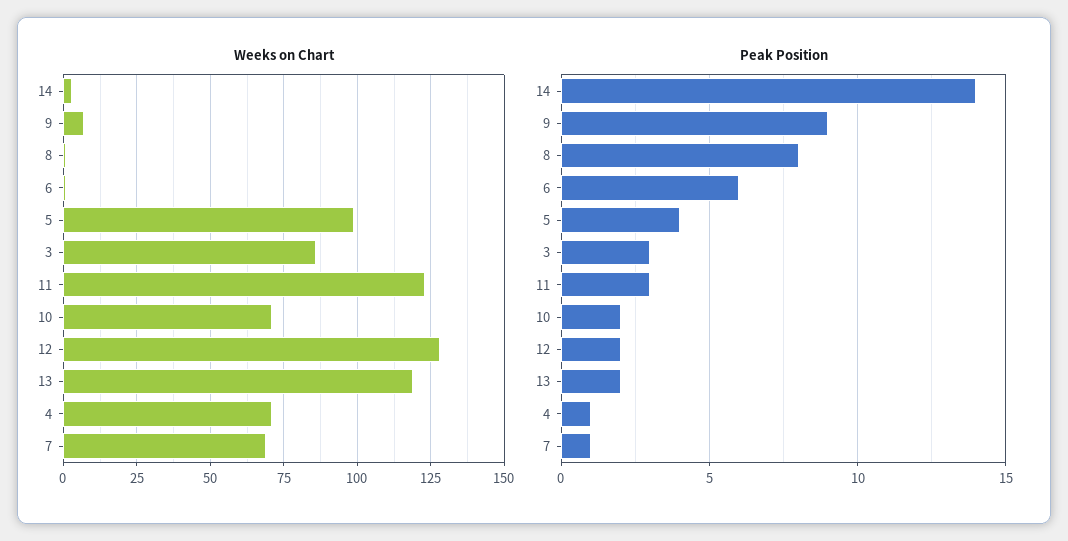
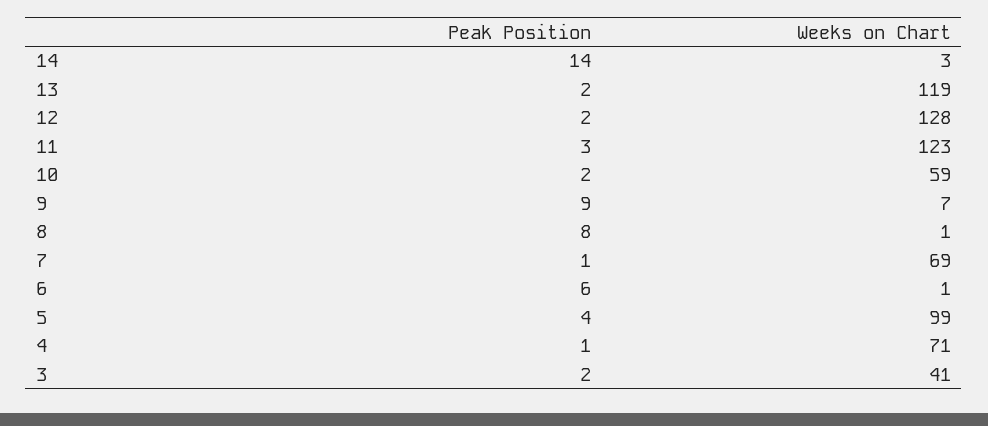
  {
    "Weeks on Chart": {
      "14": 3,
      "9": 7,
      "8": 1,
      "6": 1,
      "5": 99,
-     "3": 85,
+     "3": 41,
      "11": 123,
-     "10": 70,
+     "10": 59,
      "12": 128,
      "13": 119,
      "4": 71,
      "7": 69
    },
    "Peak Position": {
      "14": 14,
      "9": 9,
      "8": 8,
      "6": 6,
      "5": 4,
-     "3": 3,
+     "3": 2,
      "11": 3,
      "10": 2,
      "12": 2,
      "13": 2,
      "4": 1,
      "7": 1
    }
  }

